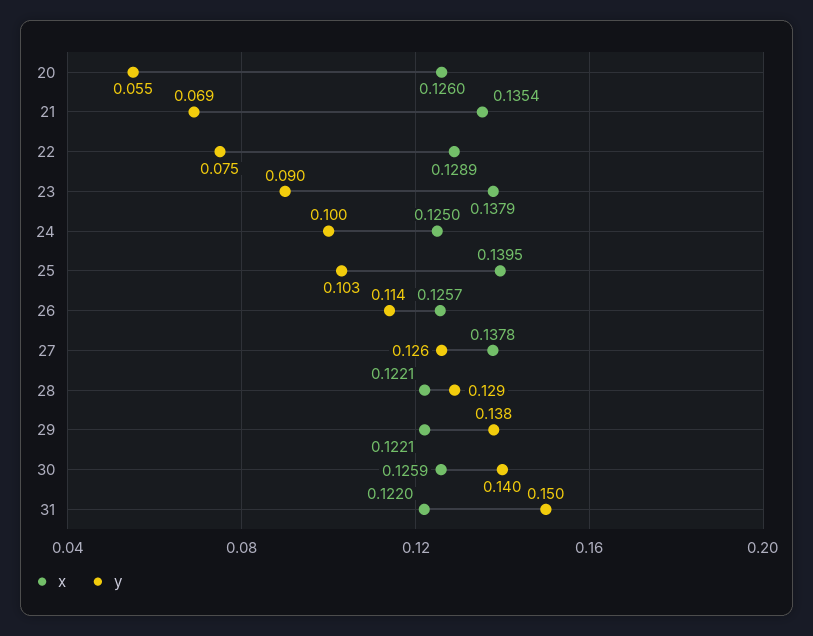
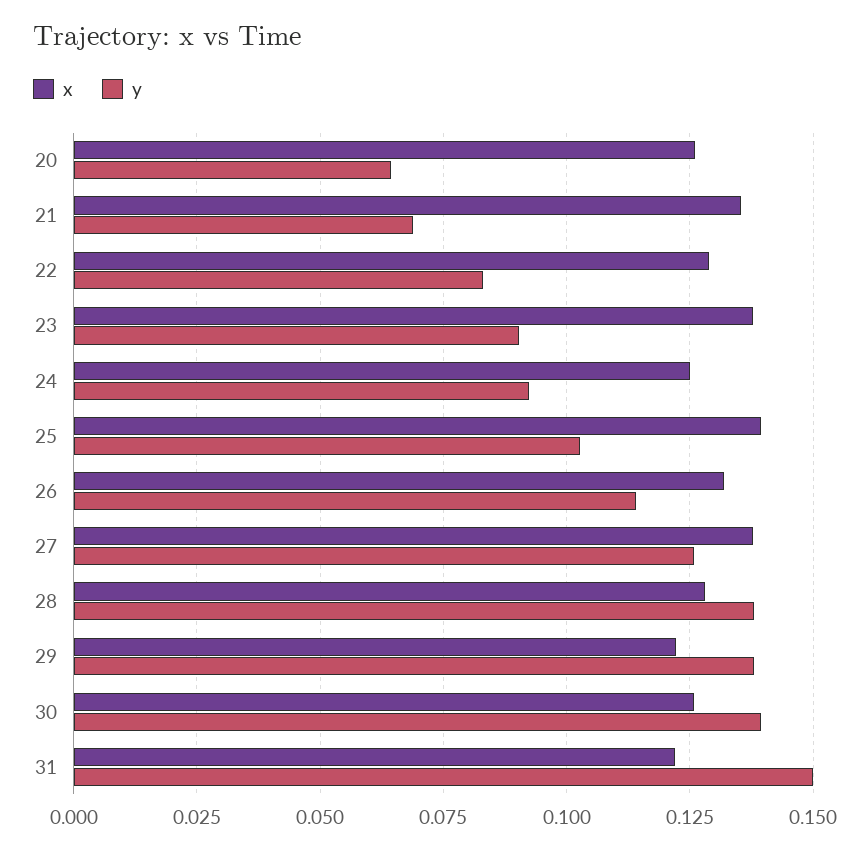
  {
    "x": {
      "20": 0.126,
      "21": 0.1354,
      "22": 0.1289,
      "23": 0.1379,
      "24": 0.125,
      "25": 0.1395,
-     "26": 0.1257,
+     "26": 0.1325,
      "27": 0.1378,
-     "28": 0.1221,
+     "28": 0.1275,
      "29": 0.1221,
      "30": 0.1259,
      "31": 0.122
    },
    "y": {
-     "20": 0.055,
+     "20": 0.065,
      "21": 0.069,
-     "22": 0.075,
+     "22": 0.0825,
      "23": 0.09,
-     "24": 0.1,
+     "24": 0.0925,
      "25": 0.103,
      "26": 0.114,
      "27": 0.126,
-     "28": 0.129,
+     "28": 0.1375,
      "29": 0.138,
      "30": 0.14,
      "31": 0.15
    }
  }

